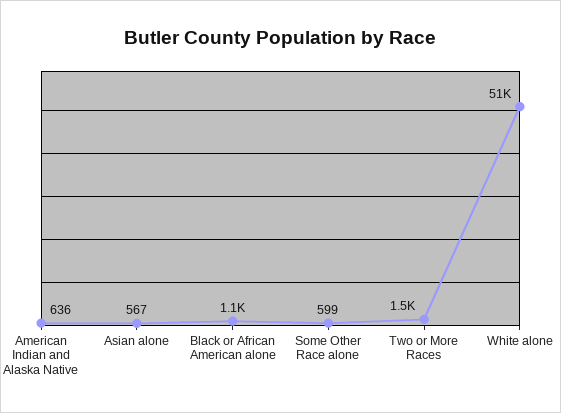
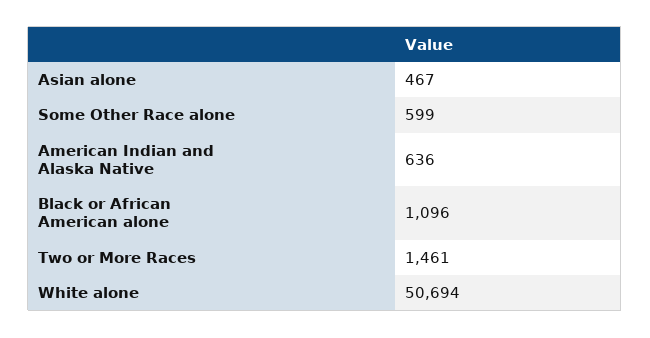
  {
    "American Indian and Alaska Native": 636,
-   "Asian alone": 567,
+   "Asian alone": 467,
    "Black or African American alone": 1096,
    "Some Other Race alone": 599,
    "Two or More Races": 1461,
    "White alone": 50694
  }

